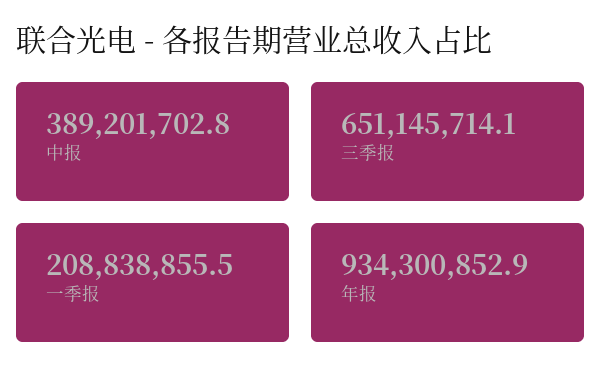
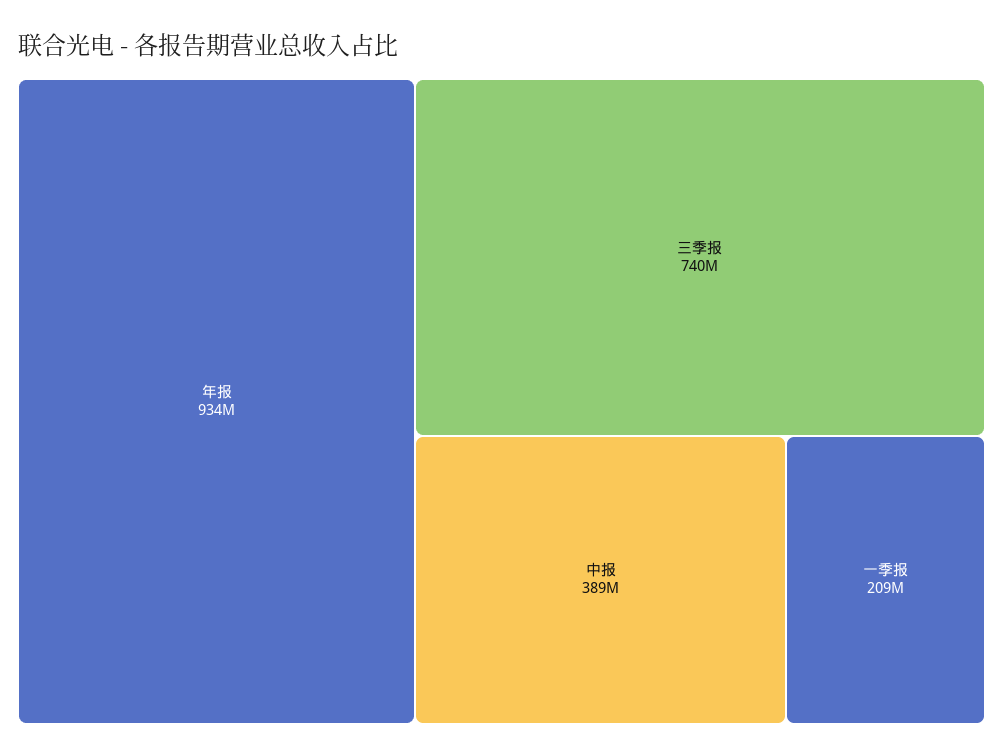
  {
    "中报": 389201702.8,
-   "三季报": 651145714.1,
+   "三季报": 740000000,
    "一季报": 208838855.5,
    "年报": 934300852.9
  }

